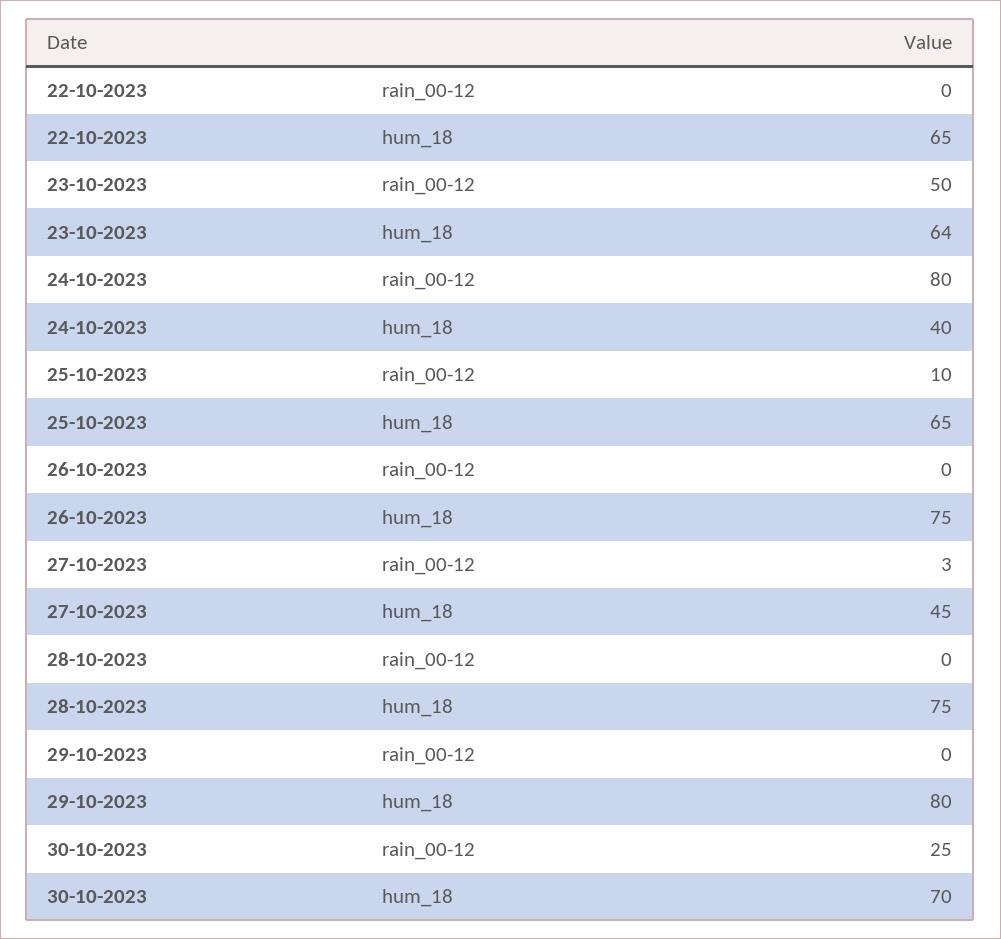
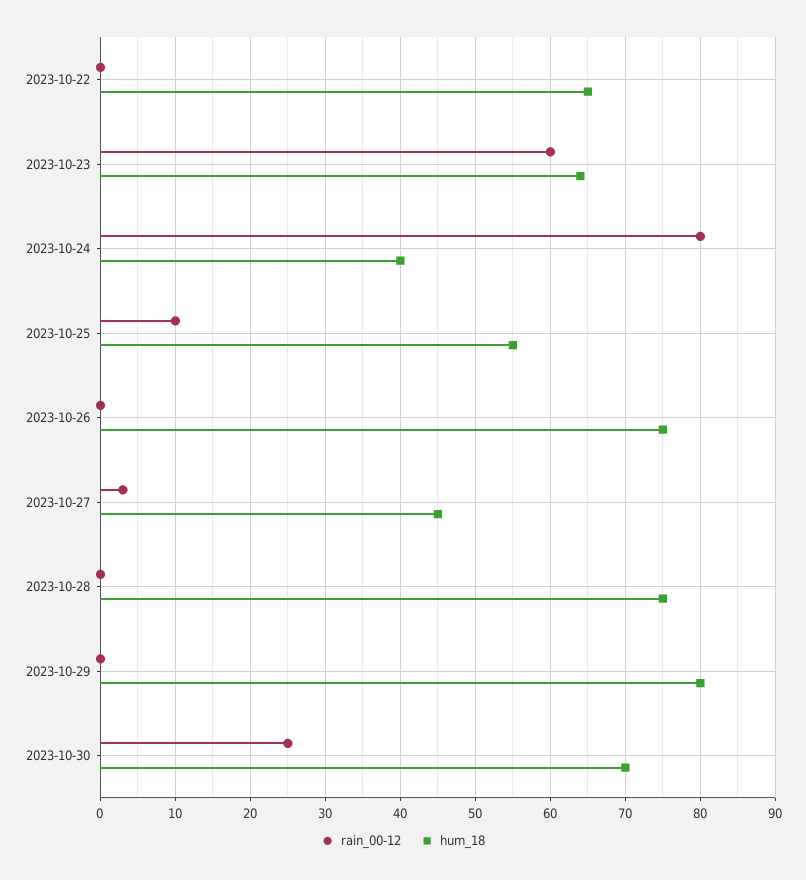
  {
    "rain_00-12": {
      "22-10-2023": 0,
-     "23-10-2023": 50,
+     "23-10-2023": 60,
      "24-10-2023": 80,
      "25-10-2023": 10,
      "26-10-2023": 0,
      "27-10-2023": 3,
      "28-10-2023": 0,
      "29-10-2023": 0,
      "30-10-2023": 25
    },
    "hum_18": {
      "22-10-2023": 65,
      "23-10-2023": 64,
      "24-10-2023": 40,
-     "25-10-2023": 65,
+     "25-10-2023": 55,
      "26-10-2023": 75,
      "27-10-2023": 45,
      "28-10-2023": 75,
      "29-10-2023": 80,
      "30-10-2023": 70
    }
  }

